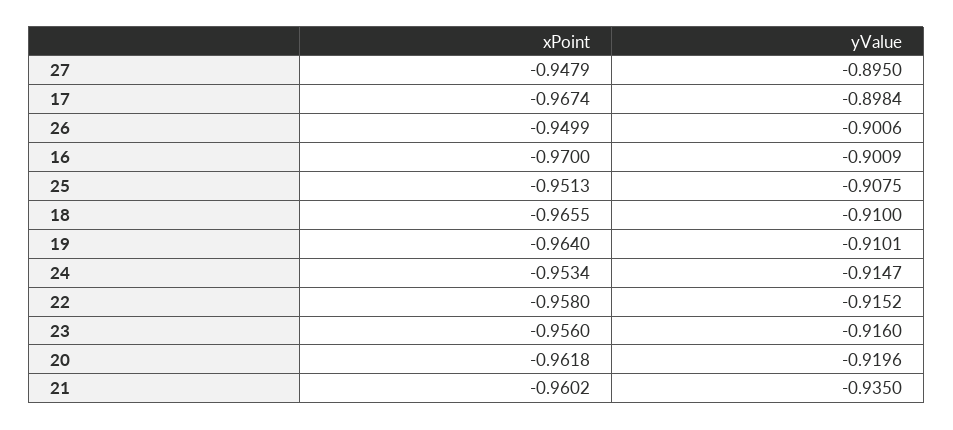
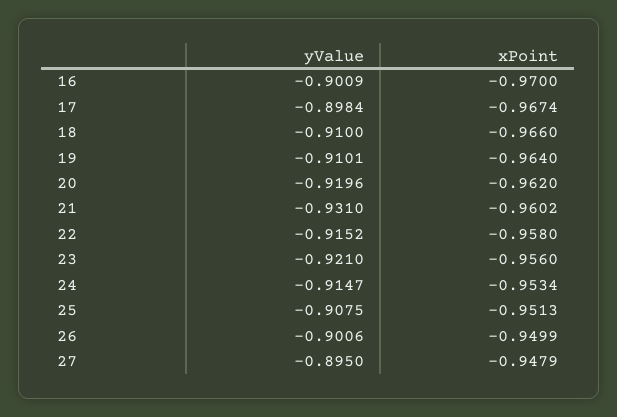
  {
    "xPoint": {
      "27": -0.9479,
      "17": -0.9674,
      "26": -0.9499,
      "16": -0.97,
      "25": -0.9513,
-     "18": -0.9655,
+     "18": -0.966,
      "19": -0.964,
      "24": -0.9534,
      "22": -0.958,
      "23": -0.956,
-     "20": -0.9618,
+     "20": -0.962,
      "21": -0.9602
    },
    "yValue": {
      "27": -0.895,
      "17": -0.8984,
      "26": -0.9006,
      "16": -0.9009,
      "25": -0.9075,
      "18": -0.91,
      "19": -0.9101,
      "24": -0.9147,
      "22": -0.9152,
-     "23": -0.916,
+     "23": -0.921,
      "20": -0.9196,
-     "21": -0.935
+     "21": -0.931
    }
  }

